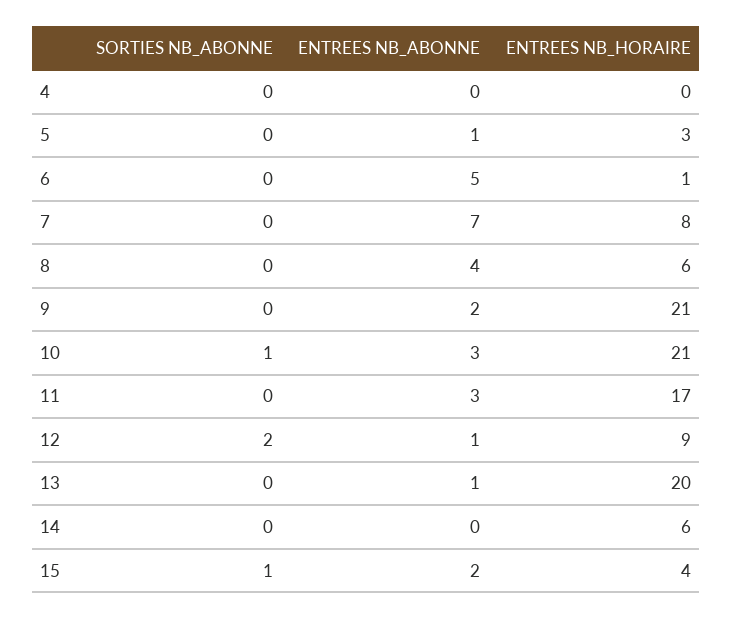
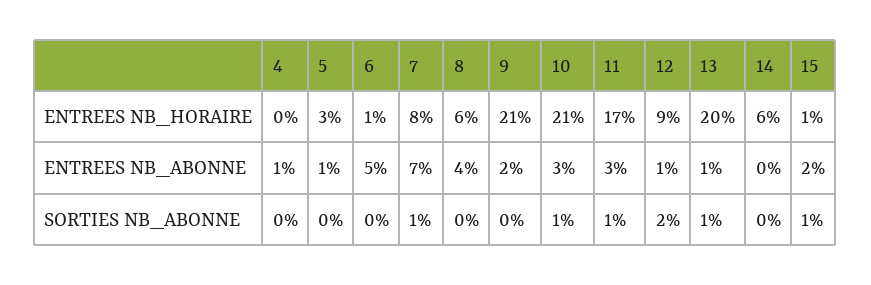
  {
    "SORTIES NB_ABONNE": {
      "4": 0,
      "5": 0,
      "6": 0,
-     "7": 0,
+     "7": 1,
      "8": 0,
      "9": 0,
      "10": 1,
-     "11": 0,
+     "11": 1,
      "12": 2,
-     "13": 0,
+     "13": 1,
      "14": 0,
      "15": 1
    },
    "ENTREES NB_ABONNE": {
-     "4": 0,
+     "4": 1,
      "5": 1,
      "6": 5,
      "7": 7,
      "8": 4,
      "9": 2,
      "10": 3,
      "11": 3,
      "12": 1,
      "13": 1,
      "14": 0,
      "15": 2
    },
    "ENTREES NB_HORAIRE": {
      "4": 0,
      "5": 3,
      "6": 1,
      "7": 8,
      "8": 6,
      "9": 21,
      "10": 21,
      "11": 17,
      "12": 9,
      "13": 20,
      "14": 6,
-     "15": 4
+     "15": 1
    }
  }

